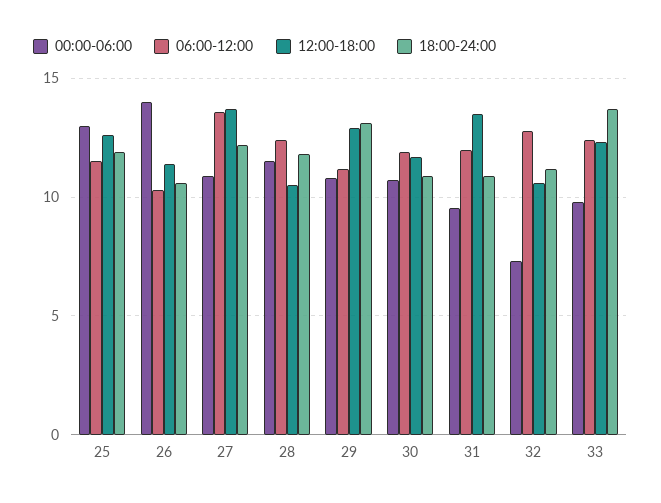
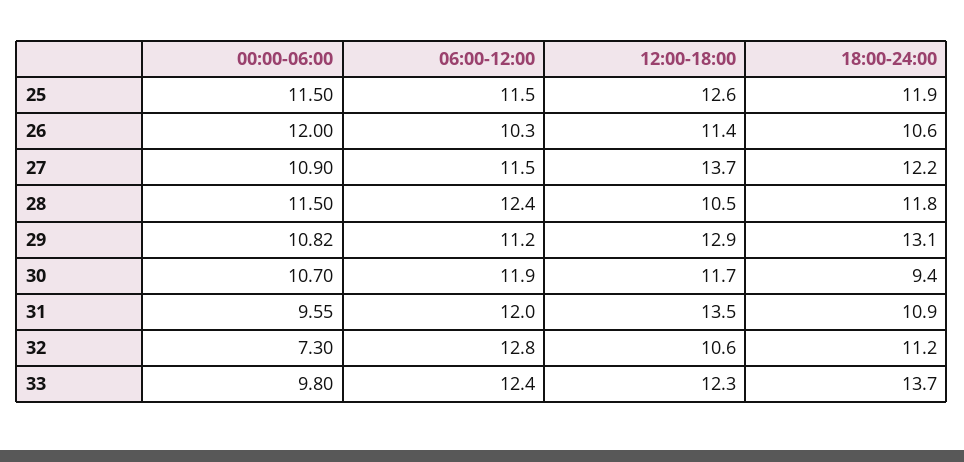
  {
    "00:00-06:00": {
-     "25": 13,
+     "25": 11.5,
-     "26": 14,
+     "26": 12,
      "27": 10.9,
      "28": 11.5,
      "29": 10.82,
      "30": 10.7,
      "31": 9.55,
      "32": 7.3,
      "33": 9.8
    },
    "06:00-12:00": {
      "25": 11.5,
      "26": 10.3,
-     "27": 13.5,
+     "27": 11.5,
      "28": 12.4,
      "29": 11.2,
      "30": 11.9,
      "31": 12,
      "32": 12.8,
      "33": 12.4
    },
    "12:00-18:00": {
      "25": 12.6,
      "26": 11.4,
      "27": 13.7,
      "28": 10.5,
      "29": 12.9,
      "30": 11.7,
      "31": 13.5,
      "32": 10.6,
      "33": 12.3
    },
    "18:00-24:00": {
      "25": 11.9,
      "26": 10.6,
      "27": 12.2,
      "28": 11.8,
      "29": 13.1,
-     "30": 11,
+     "30": 9.4,
      "31": 10.9,
      "32": 11.2,
      "33": 13.7
    }
  }

